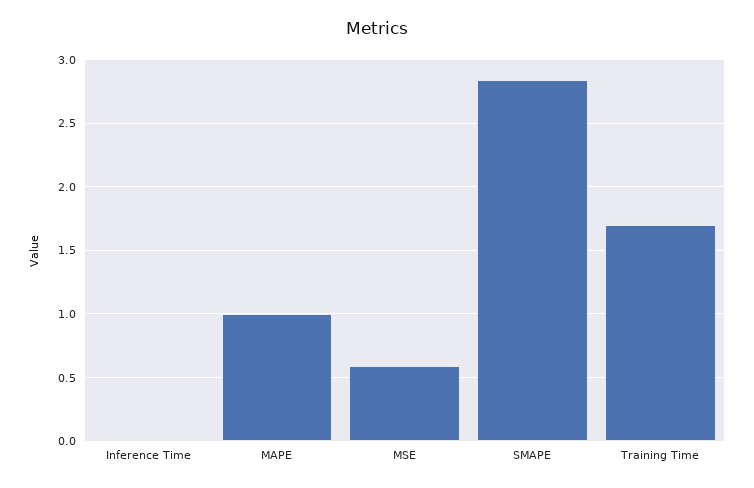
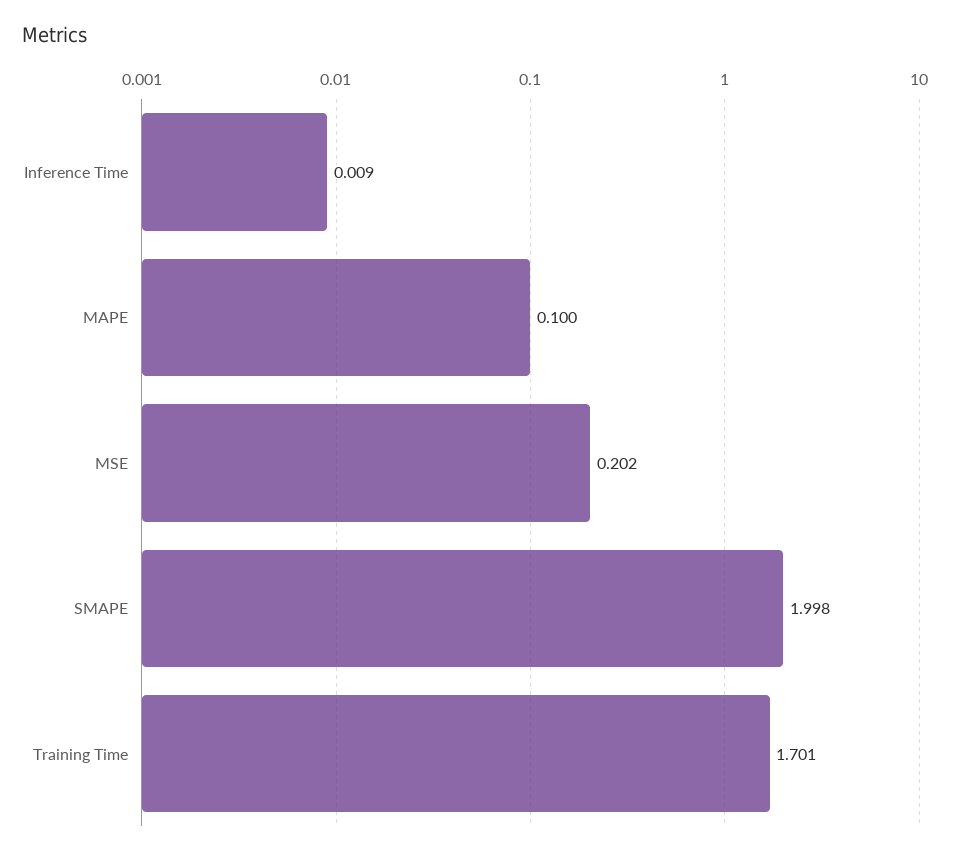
  {
    "Inference Time": 0.009,
-   "MAPE": 1,
+   "MAPE": 0.1,
-   "MSE": 0.6,
+   "MSE": 0.202,
-   "SMAPE": 2.85,
+   "SMAPE": 1.998,
    "Training Time": 1.701
  }

